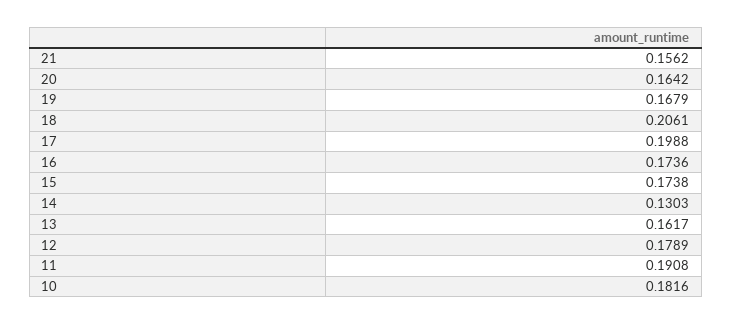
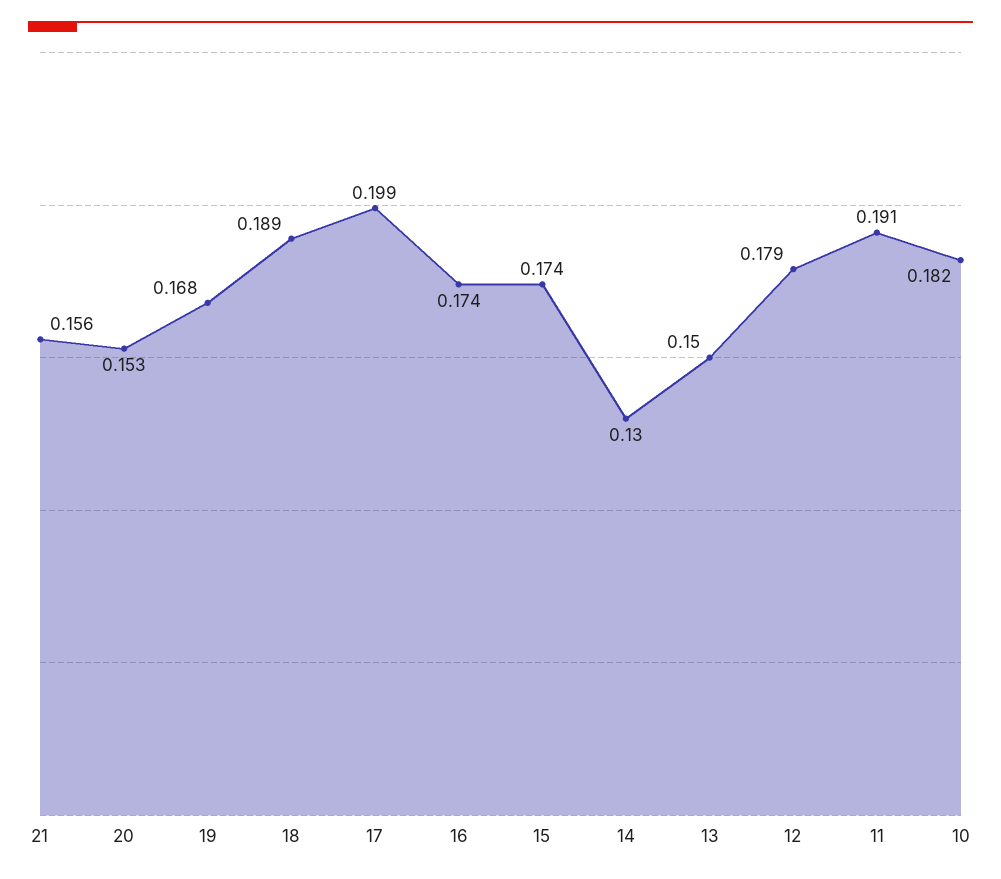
  {
    "21": 0.1562,
-   "20": 0.1642,
+   "20": 0.153,
    "19": 0.1679,
-   "18": 0.2061,
+   "18": 0.189,
    "17": 0.1988,
    "16": 0.1736,
    "15": 0.1738,
    "14": 0.1303,
-   "13": 0.1617,
+   "13": 0.15,
    "12": 0.1789,
    "11": 0.1908,
    "10": 0.1816
  }

